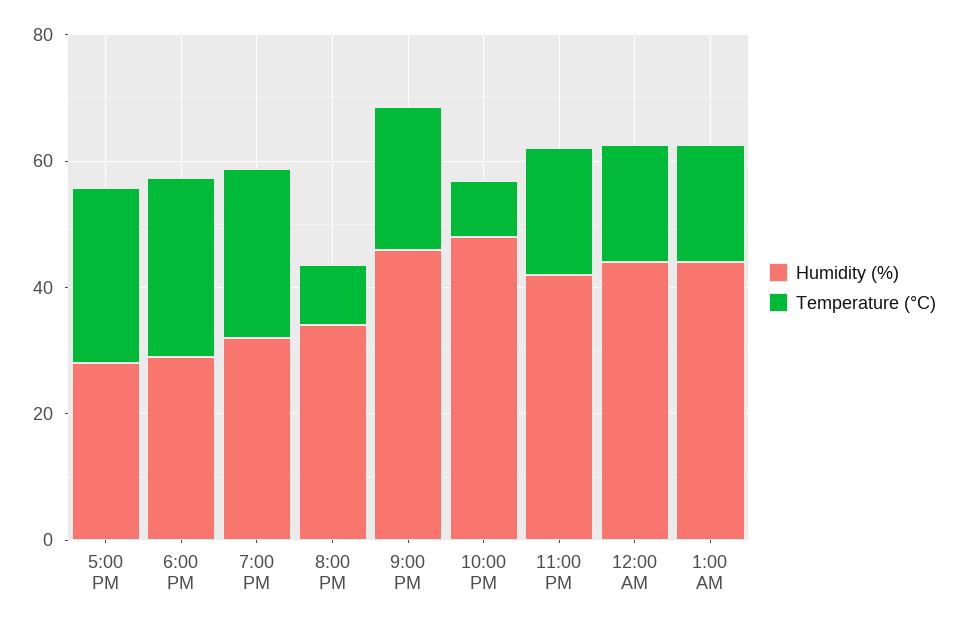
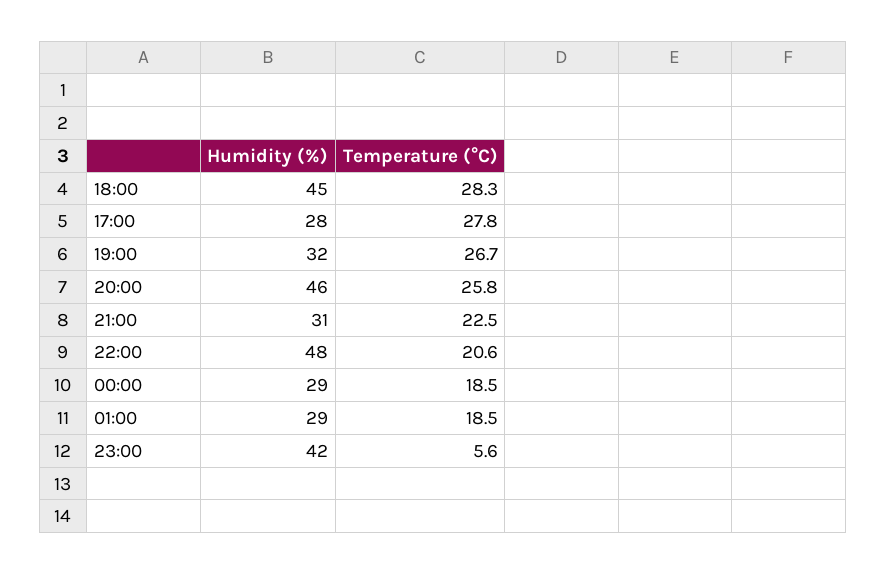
  {
    "Humidity (%)": {
      "5:00 PM": 28,
-     "6:00 PM": 30,
+     "6:00 PM": 45,
      "7:00 PM": 32,
-     "8:00 PM": 35,
+     "8:00 PM": 46,
-     "9:00 PM": 45,
+     "9:00 PM": 31,
      "10:00 PM": 48,
      "11:00 PM": 42,
-     "12:00 AM": 45,
+     "12:00 AM": 29,
-     "1:00 AM": 45
+     "1:00 AM": 29
    },
    "Temperature (°C)": {
      "5:00 PM": 27.8,
      "6:00 PM": 28.3,
      "7:00 PM": 26.7,
-     "8:00 PM": 10,
+     "8:00 PM": 25.8,
      "9:00 PM": 22.5,
-     "10:00 PM": 10,
+     "10:00 PM": 20.6,
-     "11:00 PM": 20,
+     "11:00 PM": 5.6,
      "12:00 AM": 18.5,
      "1:00 AM": 18.5
    }
  }

